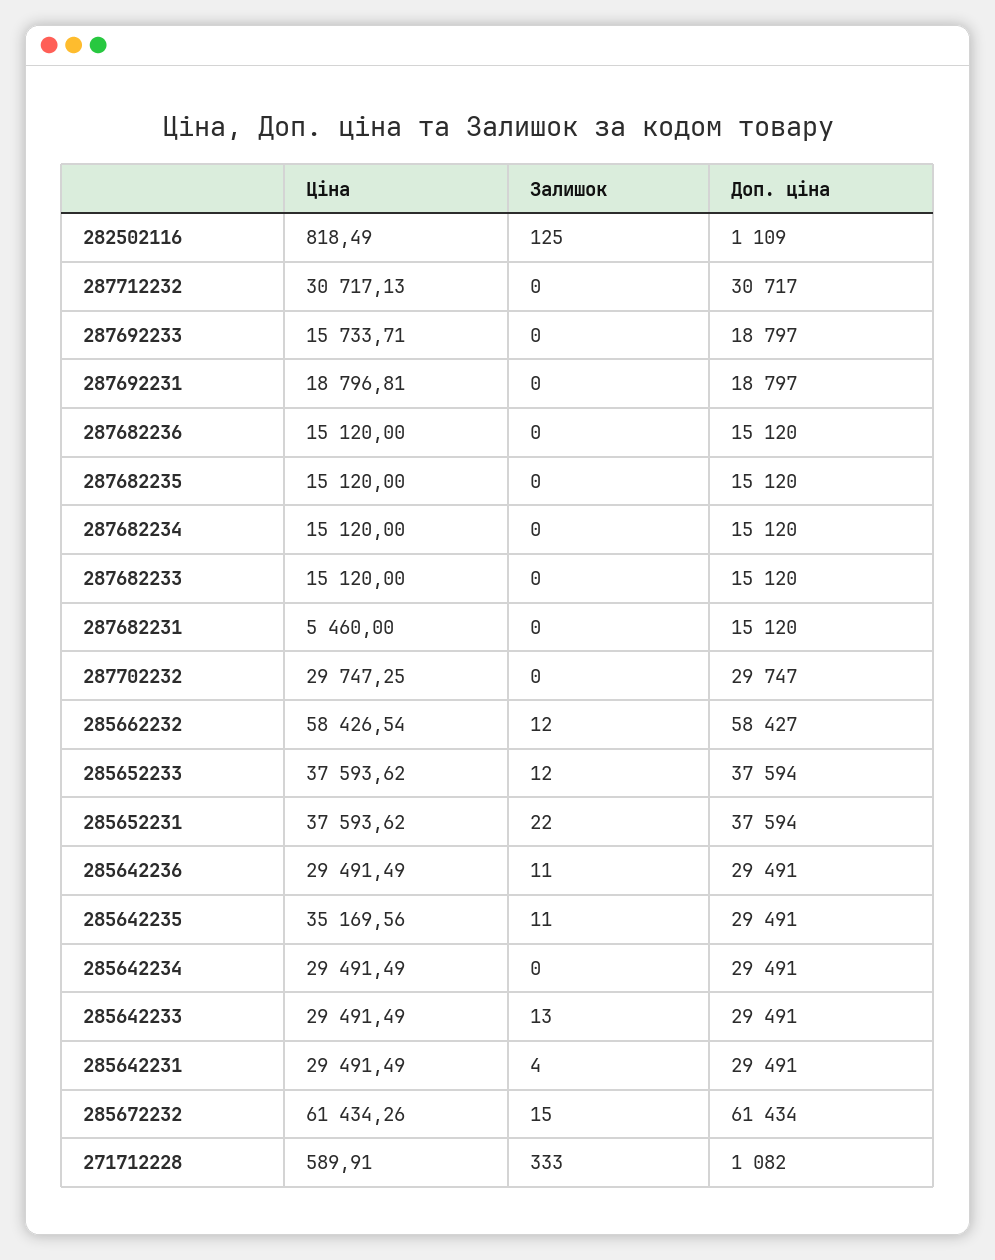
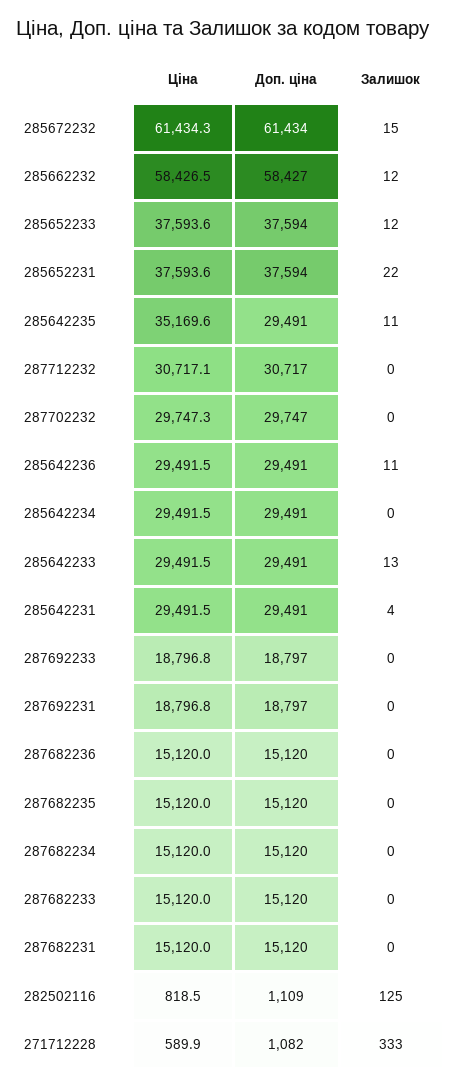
  {
    "Ціна": {
      "282502116": 818.49,
      "287712232": 30717.13,
-     "287692233": 15733.71,
+     "287692233": 18796.8,
      "287692231": 18796.81,
      "287682236": 15120,
      "287682235": 15120,
      "287682234": 15120,
      "287682233": 15120,
-     "287682231": 5460,
+     "287682231": 15120,
      "287702232": 29747.25,
      "285662232": 58426.54,
      "285652233": 37593.62,
      "285652231": 37593.62,
      "285642236": 29491.49,
      "285642235": 35169.56,
      "285642234": 29491.49,
      "285642233": 29491.49,
      "285642231": 29491.49,
      "285672232": 61434.26,
      "271712228": 589.91
    },
    "Залишок": {
      "282502116": 125,
      "287712232": 0,
      "287692233": 0,
      "287692231": 0,
      "287682236": 0,
      "287682235": 0,
      "287682234": 0,
      "287682233": 0,
      "287682231": 0,
      "287702232": 0,
      "285662232": 12,
      "285652233": 12,
      "285652231": 22,
      "285642236": 11,
      "285642235": 11,
      "285642234": 0,
      "285642233": 13,
      "285642231": 4,
      "285672232": 15,
      "271712228": 333
    },
    "Доп. ціна": {
      "282502116": 1109,
      "287712232": 30717,
      "287692233": 18797,
      "287692231": 18797,
      "287682236": 15120,
      "287682235": 15120,
      "287682234": 15120,
      "287682233": 15120,
      "287682231": 15120,
      "287702232": 29747,
      "285662232": 58427,
      "285652233": 37594,
      "285652231": 37594,
      "285642236": 29491,
      "285642235": 29491,
      "285642234": 29491,
      "285642233": 29491,
      "285642231": 29491,
      "285672232": 61434,
      "271712228": 1082
    }
  }

